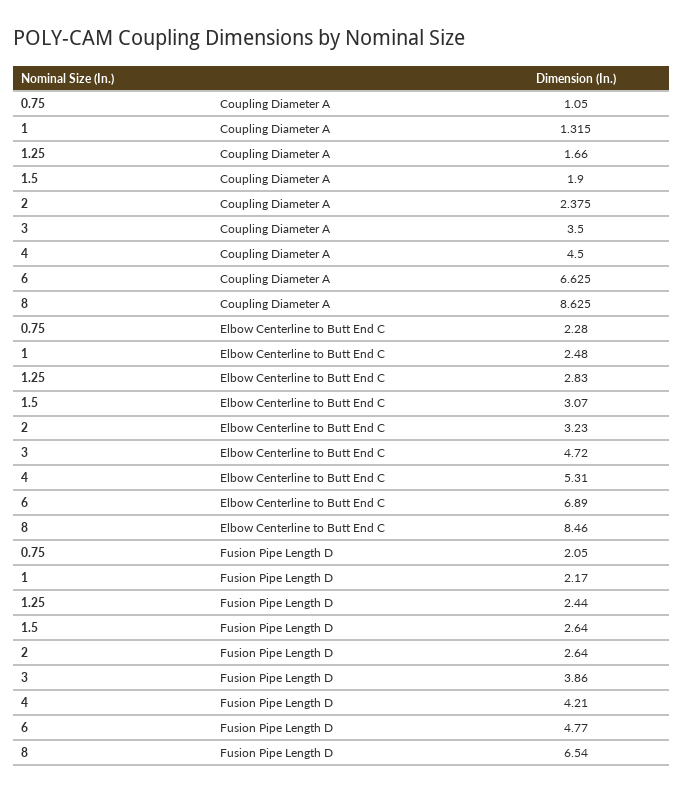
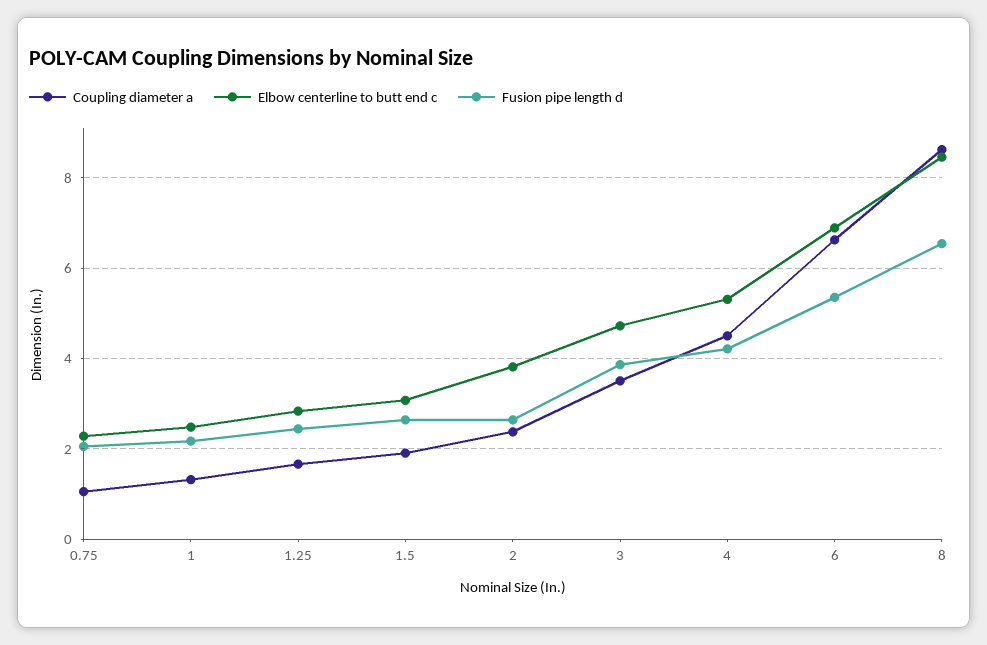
  {
    "Coupling Diameter A": {
      "0.75": 1.05,
      "1": 1.315,
      "1.25": 1.66,
      "1.5": 1.9,
      "2": 2.375,
      "3": 3.5,
      "4": 4.5,
      "6": 6.625,
      "8": 8.625
    },
    "Elbow Centerline to Butt End C": {
      "0.75": 2.28,
      "1": 2.48,
      "1.25": 2.83,
      "1.5": 3.07,
-     "2": 3.23,
+     "2": 3.8,
      "3": 4.72,
      "4": 5.31,
      "6": 6.89,
      "8": 8.46
    },
    "Fusion Pipe Length D": {
      "0.75": 2.05,
      "1": 2.17,
      "1.25": 2.44,
      "1.5": 2.64,
      "2": 2.64,
      "3": 3.86,
      "4": 4.21,
-     "6": 4.77,
+     "6": 5.4,
      "8": 6.54
    }
  }

